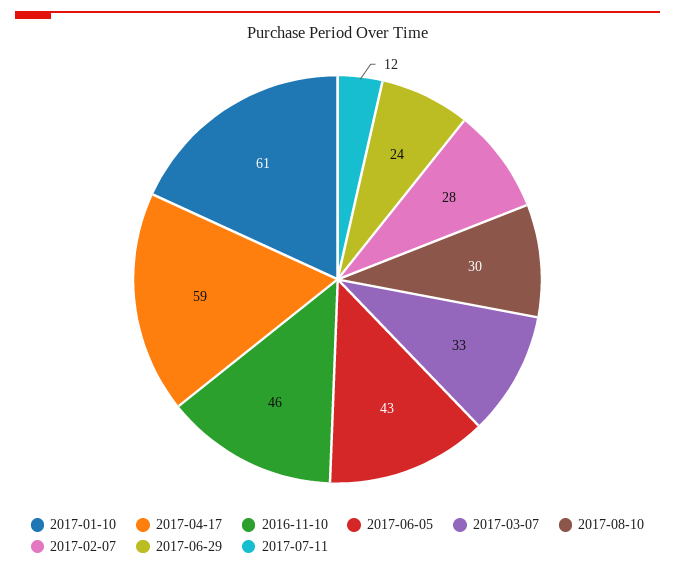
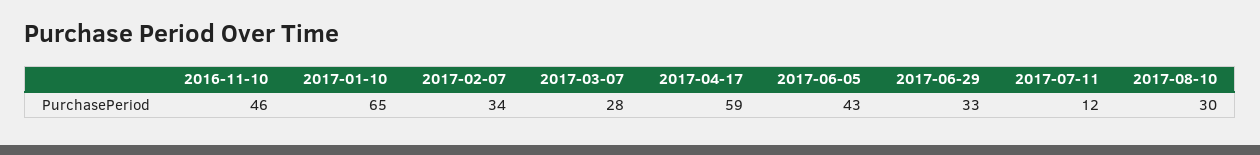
  {
-   "2017-01-10": 61,
+   "2017-01-10": 65,
    "2017-04-17": 59,
    "2016-11-10": 46,
    "2017-06-05": 43,
-   "2017-03-07": 33,
+   "2017-03-07": 28,
    "2017-08-10": 30,
-   "2017-02-07": 28,
+   "2017-02-07": 34,
-   "2017-06-29": 24,
+   "2017-06-29": 33,
    "2017-07-11": 12
  }

